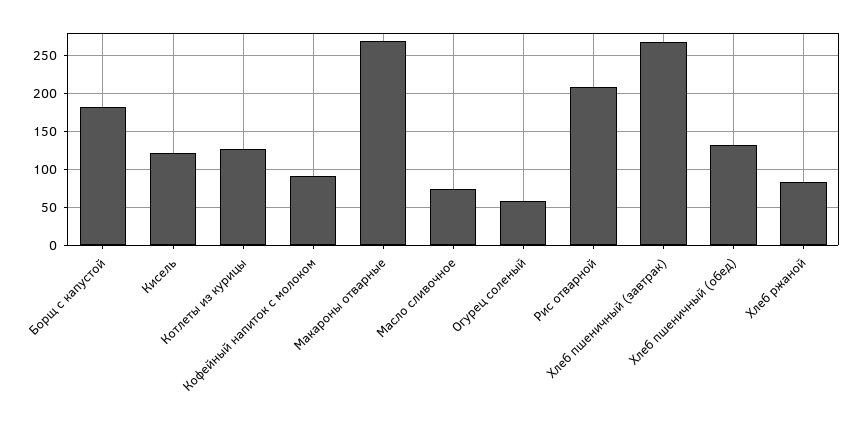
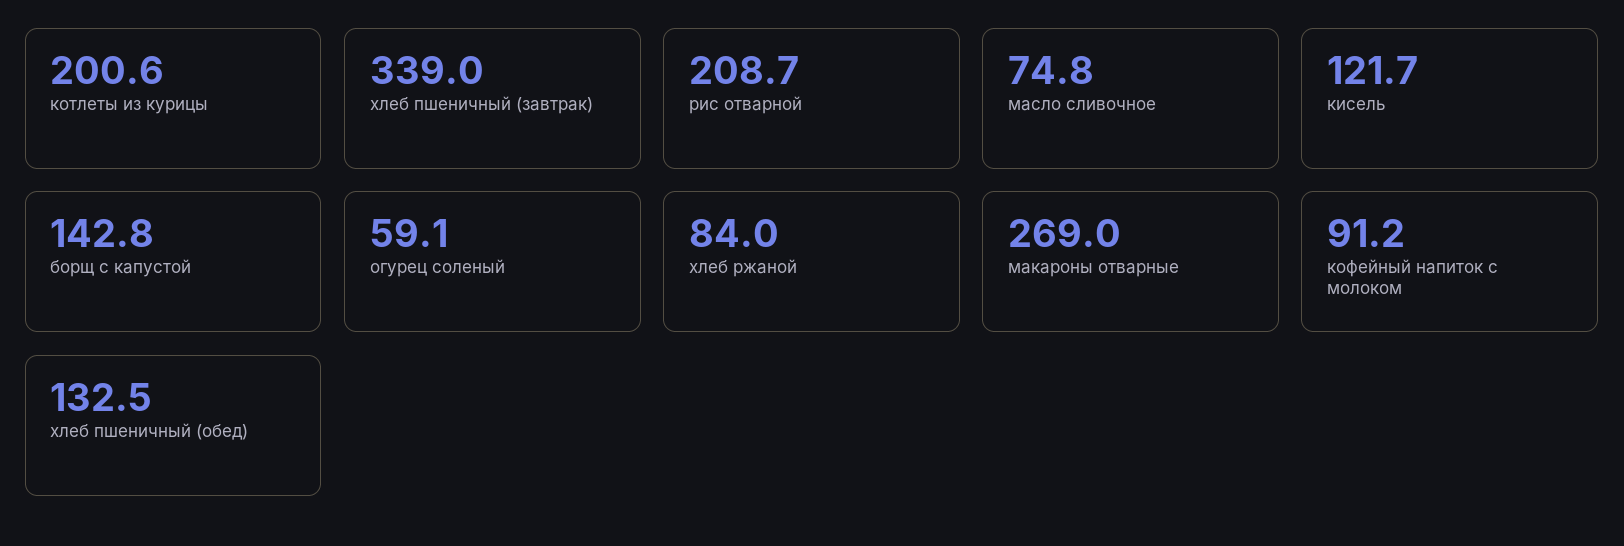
  {
-   "Борщ с капустой": 180,
+   "Борщ с капустой": 142.8,
    "Кисель": 121.7,
-   "Котлеты из курицы": 130,
+   "Котлеты из курицы": 200.6,
    "Кофейный напиток с молоком": 91.2,
    "Макароны отварные": 269,
    "Масло сливочное": 74.8,
    "Огурец соленый": 59.1,
    "Рис отварной": 208.7,
-   "Хлеб пшеничный (завтрак)": 270,
+   "Хлеб пшеничный (завтрак)": 339,
    "Хлеб пшеничный (обед)": 132.5,
    "Хлеб ржаной": 84
  }

